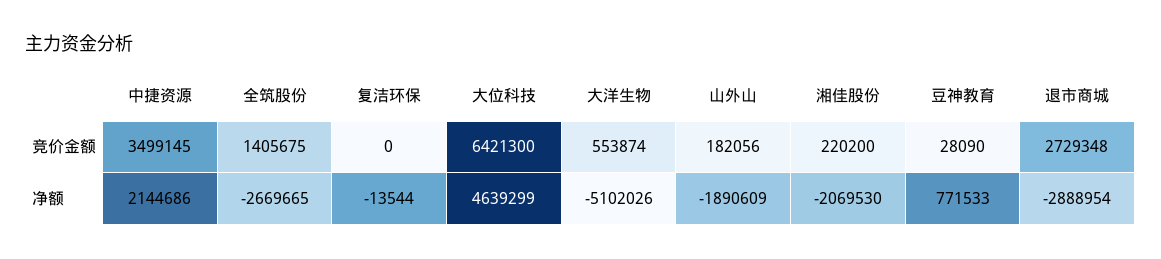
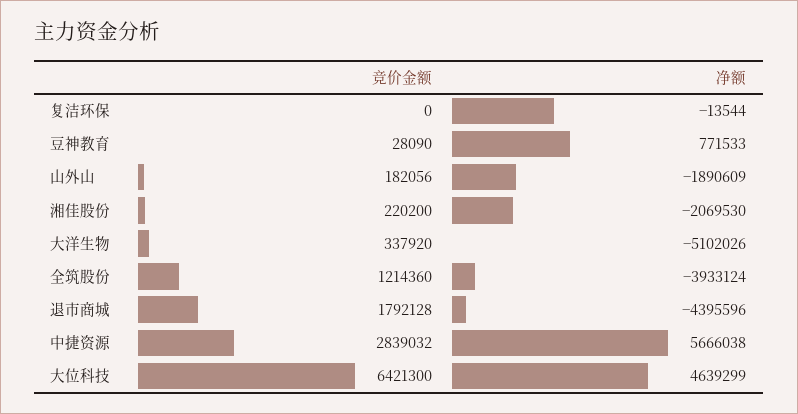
  {
    "中捷资源": {
-     "竞价金额": 3499145,
+     "竞价金额": 2839032,
-     "净额": 2144686
+     "净额": 5666038
    },
    "全筑股份": {
-     "竞价金额": 1405675,
+     "竞价金额": 1214360,
-     "净额": -2669665
+     "净额": -3933124
    },
    "复洁环保": {
      "竞价金额": 0,
      "净额": -13544
    },
    "大位科技": {
      "竞价金额": 6421300,
      "净额": 4639299
    },
    "大洋生物": {
-     "竞价金额": 553874,
+     "竞价金额": 337920,
      "净额": -5102026
    },
    "山外山": {
      "竞价金额": 182056,
      "净额": -1890609
    },
    "湘佳股份": {
      "竞价金额": 220200,
      "净额": -2069530
    },
    "豆神教育": {
      "竞价金额": 28090,
      "净额": 771533
    },
    "退市商城": {
-     "竞价金额": 2729348,
+     "竞价金额": 1792128,
-     "净额": -2888954
+     "净额": -4395596
    }
  }

